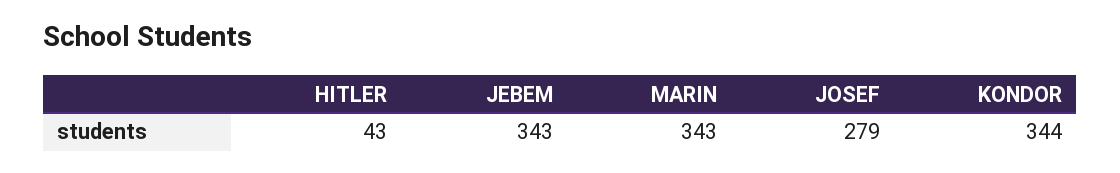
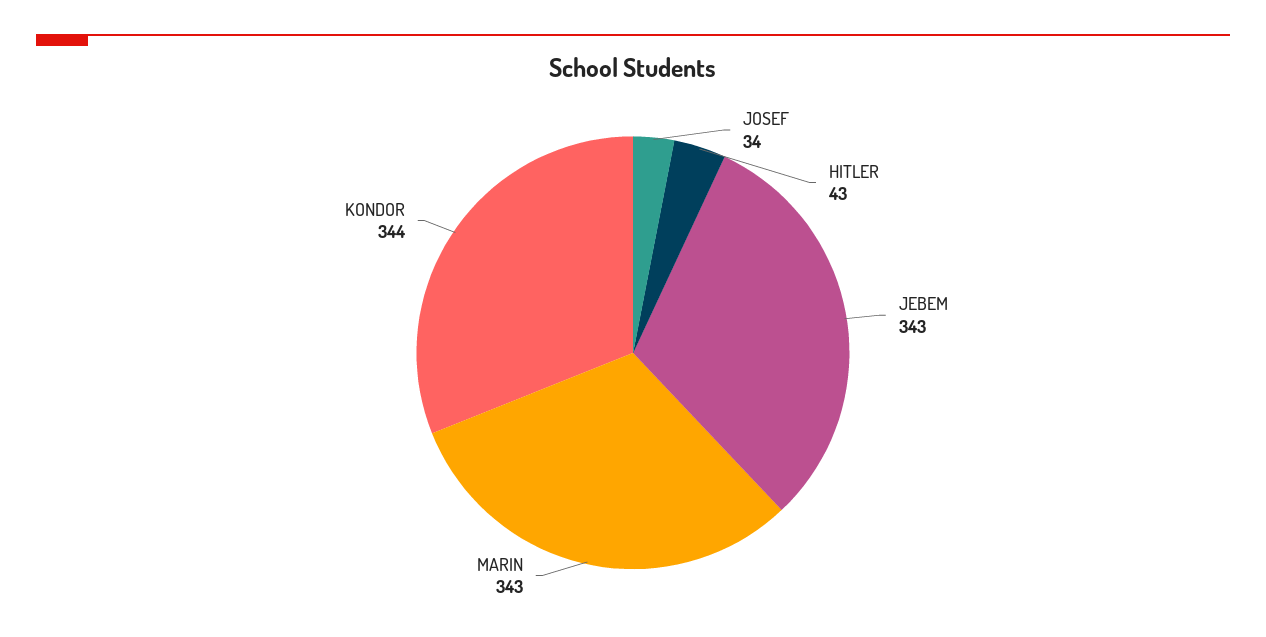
  {
    "HITLER": 43,
    "JEBEM": 343,
    "MARIN": 343,
-   "JOSEF": 279,
+   "JOSEF": 34,
    "KONDOR": 344
  }

